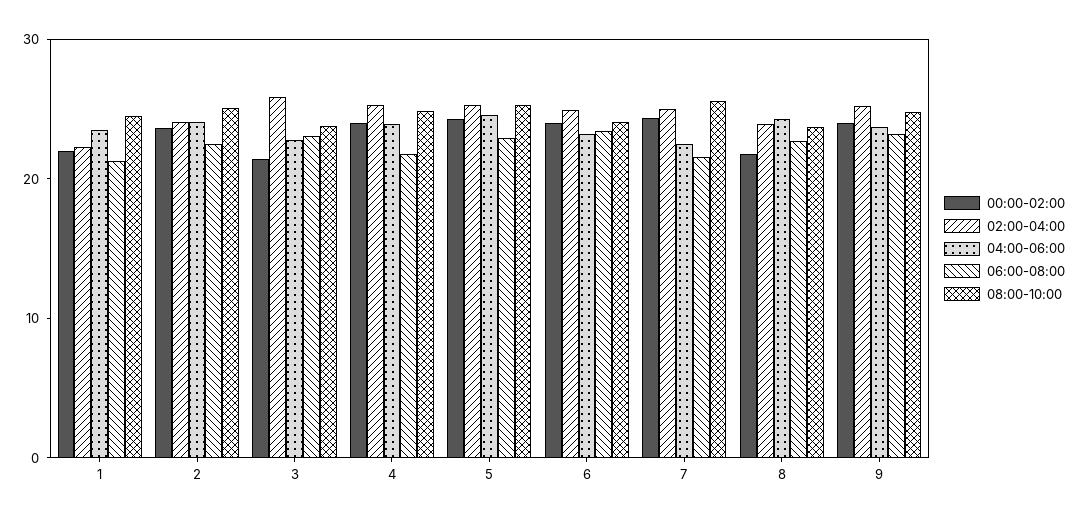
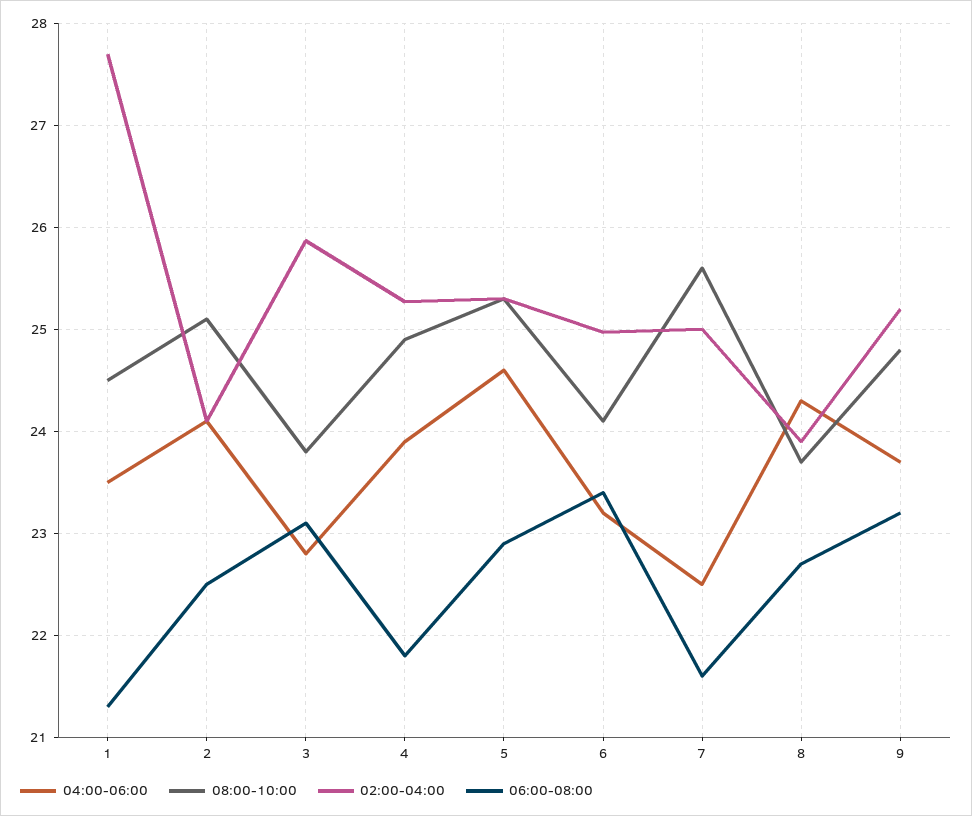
  {
-   "00:00-02:00": {
-     "1": 22,
-     "2": 24,
-     "3": 22,
-     "4": 24,
-     "5": 24,
-     "6": 24,
-     "7": 24,
-     "8": 22,
-     "9": 24
-   },
    "02:00-04:00": {
-     "1": 22,
+     "1": 27.7,
      "2": 24.1,
      "3": 25.9,
      "4": 25.3,
      "5": 25.3,
      "6": 25,
      "7": 25,
      "8": 23.9,
      "9": 25.2
    },
    "04:00-06:00": {
      "1": 23.5,
      "2": 24.1,
      "3": 22.8,
      "4": 23.9,
      "5": 24.6,
      "6": 23.2,
      "7": 22.5,
      "8": 24.3,
      "9": 23.7
    },
    "06:00-08:00": {
      "1": 21.3,
      "2": 22.5,
      "3": 23.1,
      "4": 21.8,
      "5": 22.9,
      "6": 23.4,
      "7": 21.6,
      "8": 22.7,
      "9": 23.2
    },
    "08:00-10:00": {
      "1": 24.5,
      "2": 25.1,
      "3": 23.8,
      "4": 24.9,
      "5": 25.3,
      "6": 24.1,
      "7": 25.6,
      "8": 23.7,
      "9": 24.8
    }
  }

